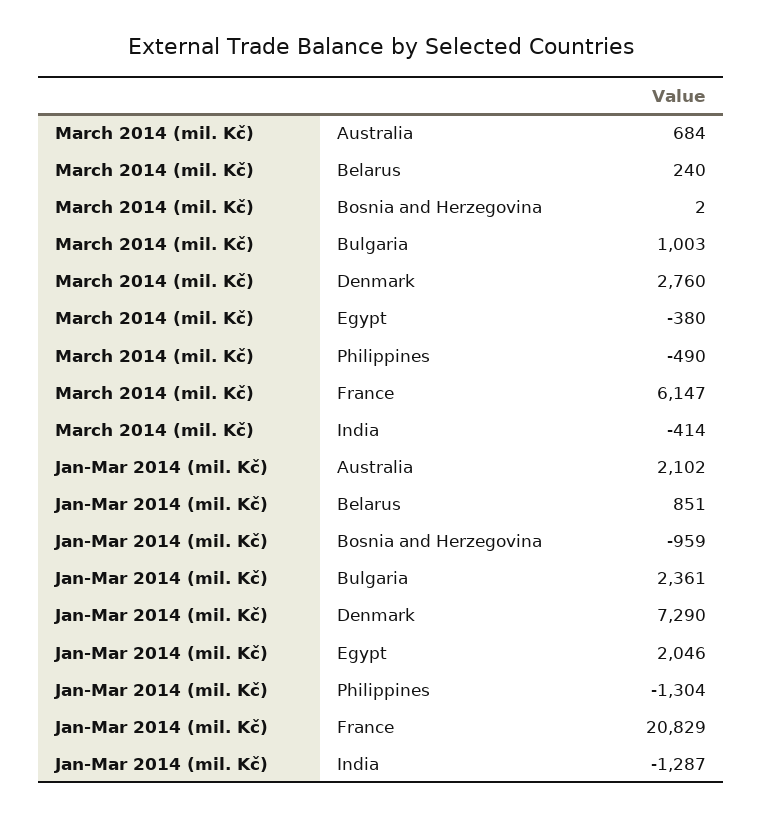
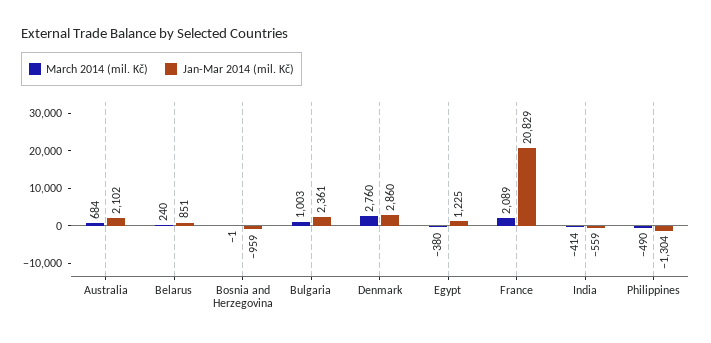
  {
    "March 2014 (mil. Kč)": {
      "Australia": 684,
      "Belarus": 240,
-     "Bosnia and Herzegovina": 2,
+     "Bosnia and Herzegovina": -1,
      "Bulgaria": 1003,
      "Denmark": 2760,
      "Egypt": -380,
      "Philippines": -490,
-     "France": 6147,
+     "France": 2089,
      "India": -414
    },
    "Jan-Mar 2014 (mil. Kč)": {
      "Australia": 2102,
      "Belarus": 851,
      "Bosnia and Herzegovina": -959,
      "Bulgaria": 2361,
-     "Denmark": 7290,
+     "Denmark": 2860,
-     "Egypt": 2046,
+     "Egypt": 1225,
      "Philippines": -1304,
      "France": 20829,
-     "India": -1287
+     "India": -559
    }
  }

